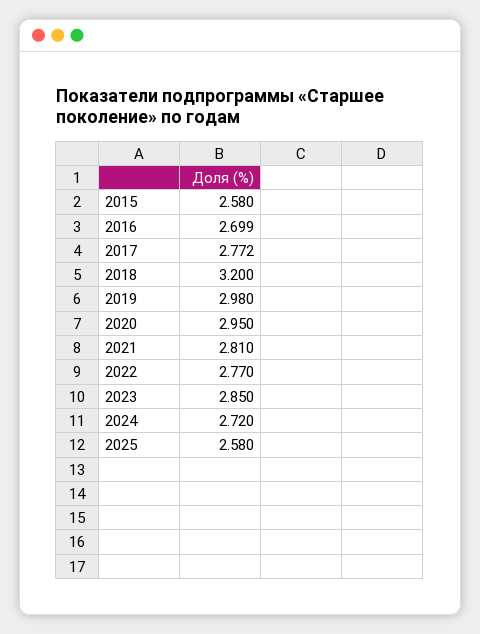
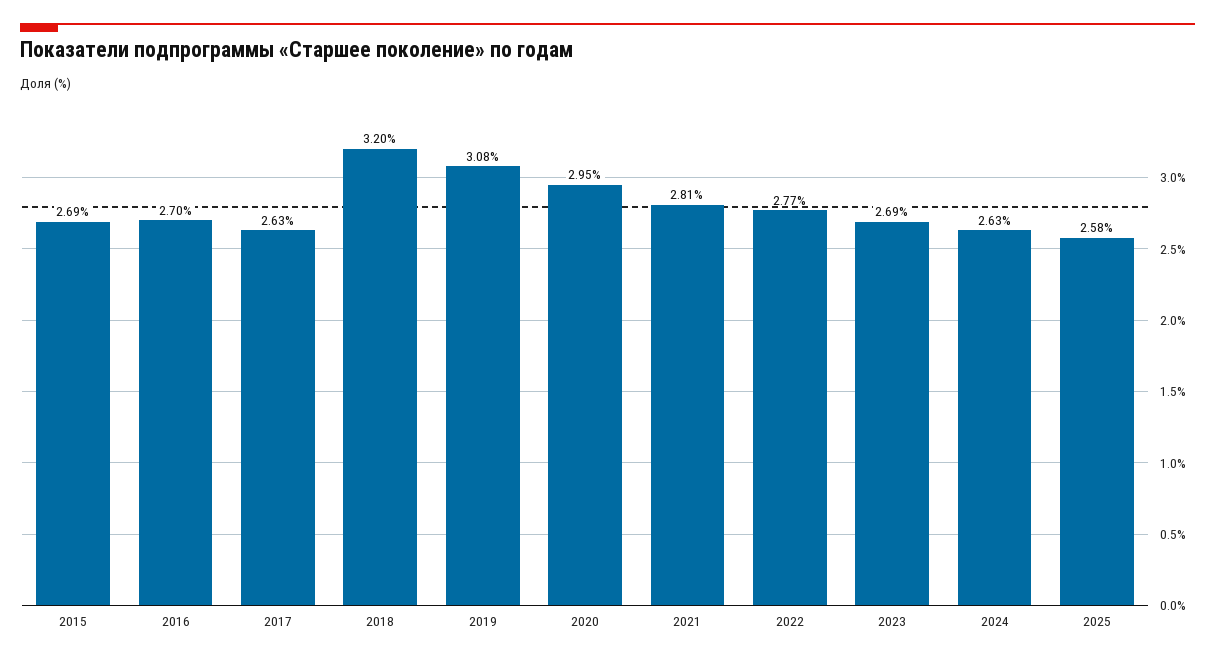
  {
-   "2015": 2.58,
+   "2015": 2.69,
    "2016": 2.699,
-   "2017": 2.772,
+   "2017": 2.63,
    "2018": 3.2,
-   "2019": 2.98,
+   "2019": 3.08,
    "2020": 2.95,
    "2021": 2.81,
    "2022": 2.77,
-   "2023": 2.85,
+   "2023": 2.69,
-   "2024": 2.72,
+   "2024": 2.63,
    "2025": 2.58
  }

